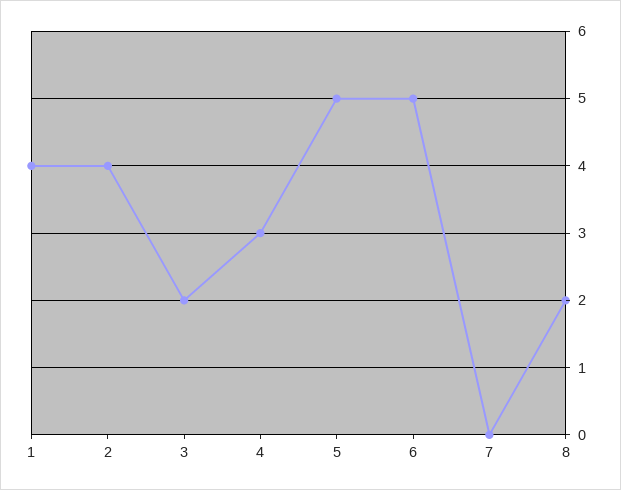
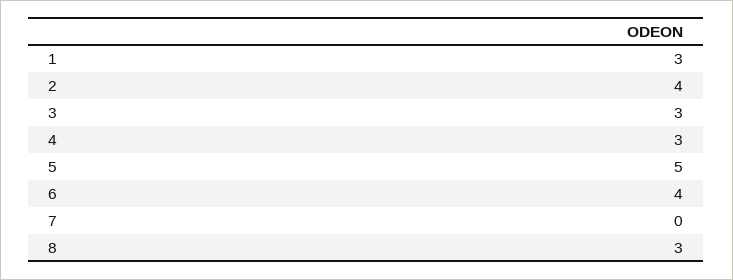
  {
-   "1": 4,
+   "1": 3,
    "2": 4,
-   "3": 2,
+   "3": 3,
    "4": 3,
    "5": 5,
-   "6": 5,
+   "6": 4,
    "7": 0,
-   "8": 2
+   "8": 3
  }

